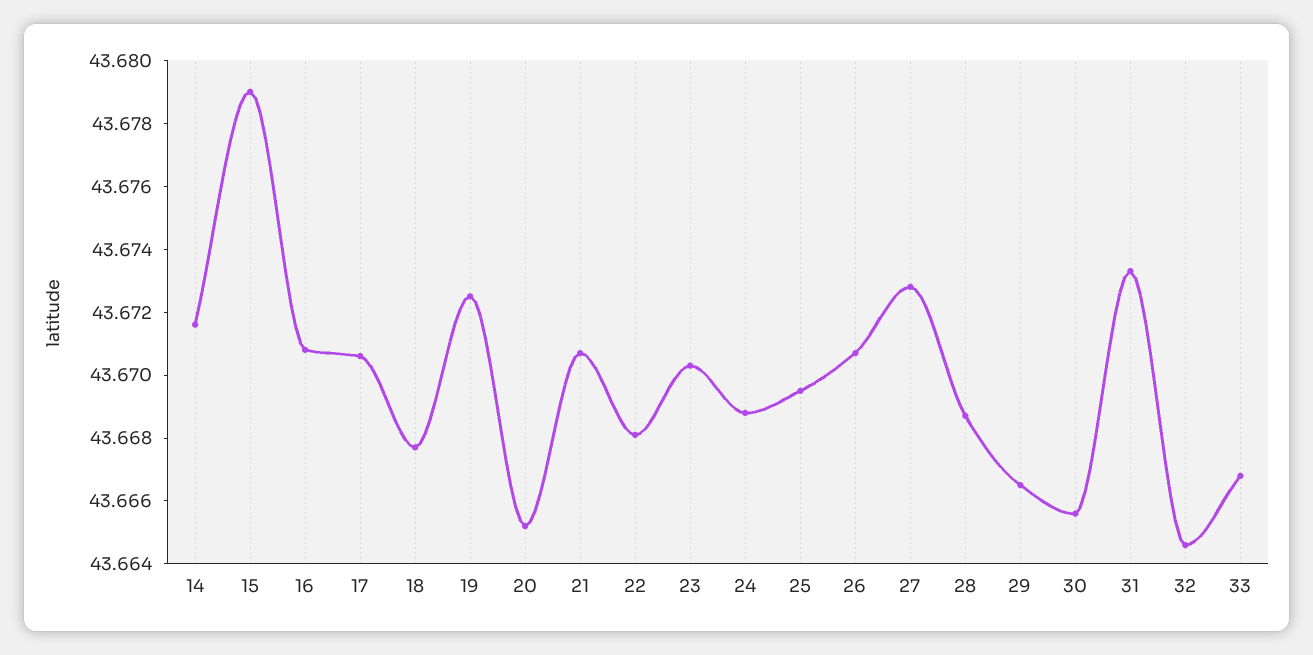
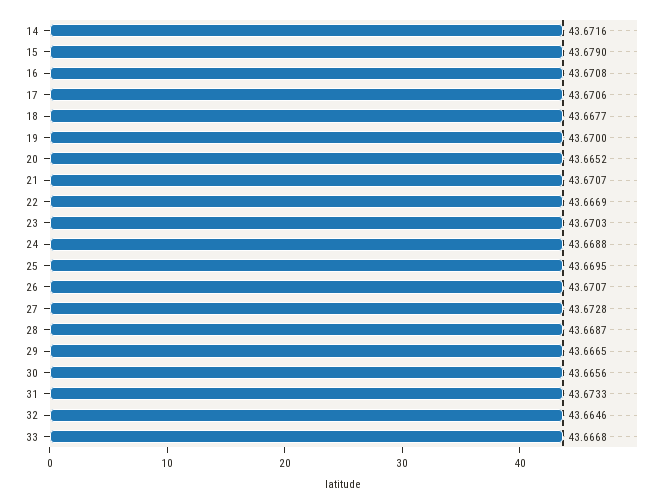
  {
    "14": 43.6716,
    "15": 43.679,
    "16": 43.6708,
    "17": 43.6706,
    "18": 43.6677,
-   "19": 43.6725,
+   "19": 43.67,
    "20": 43.6652,
    "21": 43.6707,
-   "22": 43.668,
+   "22": 43.6669,
    "23": 43.6703,
    "24": 43.6688,
    "25": 43.6695,
    "26": 43.6707,
    "27": 43.6728,
    "28": 43.6687,
    "29": 43.6665,
    "30": 43.6656,
    "31": 43.6733,
    "32": 43.6646,
    "33": 43.6668
  }

